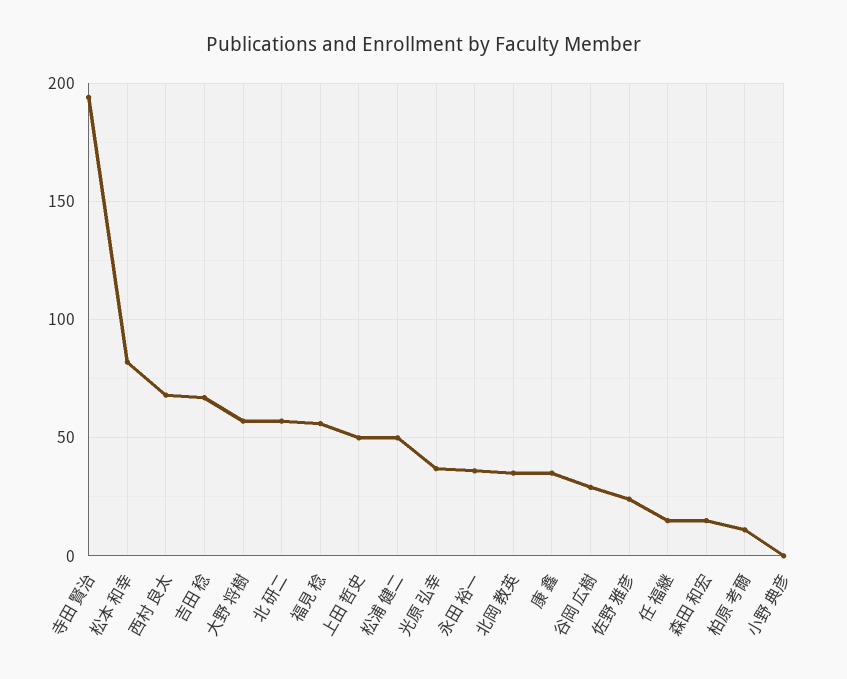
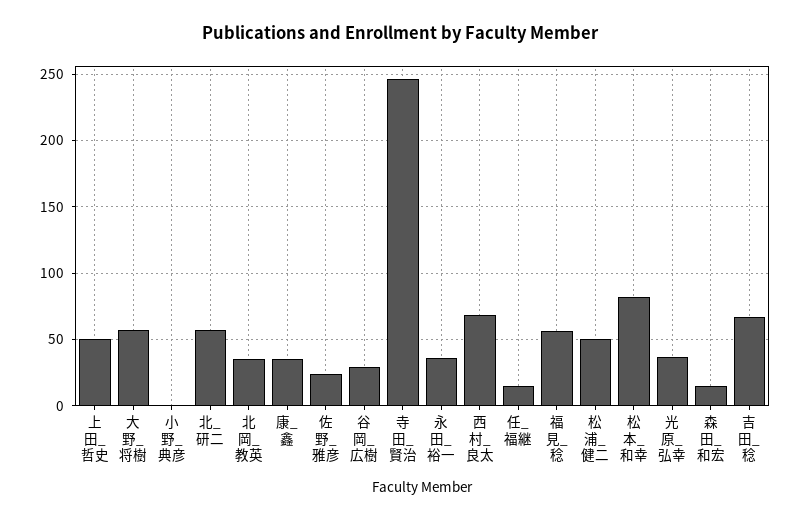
  {
-   "寺田 賢治": 195,
+   "寺田 賢治": 245,
    "松本 和幸": 80,
    "西村 良太": 70,
    "吉田 稔": 65,
    "大野 将樹": 55,
    "北 研二": 55,
    "福見 稔": 55,
    "上田 哲史": 50,
    "松浦 健二": 50,
    "光原 弘幸": 35,
    "永田 裕一": 35,
    "北岡 教英": 35,
    "康 鑫": 35,
    "谷岡 広樹": 30,
    "佐野 雅彦": 25,
    "任 福継": 15,
    "森田 和宏": 15,
-   "柏原 考爾": 10,
    "小野 典彦": 0
  }

